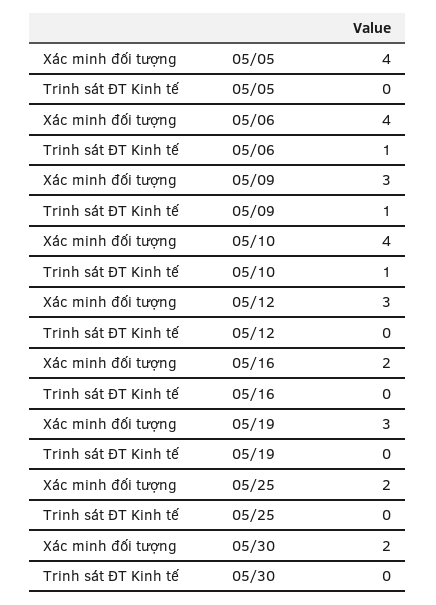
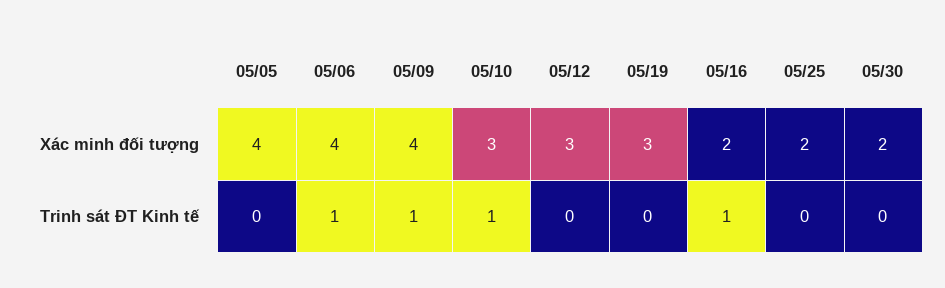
  {
    "Xác minh đối tượng": {
      "05/05": 4,
      "05/06": 4,
-     "05/09": 3,
+     "05/09": 4,
-     "05/10": 4,
+     "05/10": 3,
      "05/12": 3,
      "05/16": 2,
      "05/19": 3,
      "05/25": 2,
      "05/30": 2
    },
    "Trinh sát ĐT Kinh tế": {
      "05/05": 0,
      "05/06": 1,
      "05/09": 1,
      "05/10": 1,
      "05/12": 0,
-     "05/16": 0,
+     "05/16": 1,
      "05/19": 0,
      "05/25": 0,
      "05/30": 0
    }
  }

